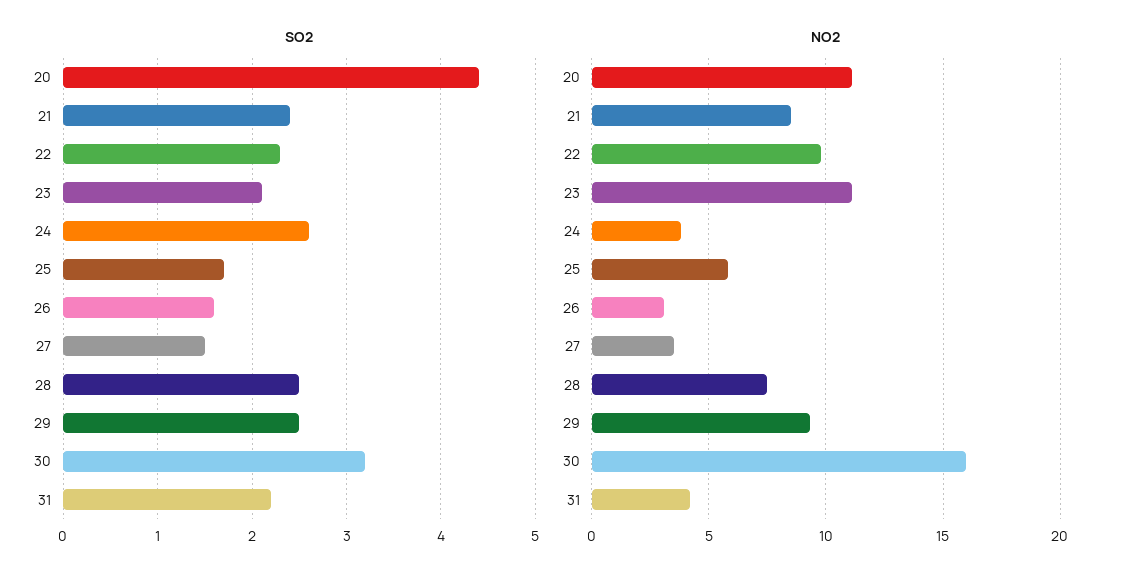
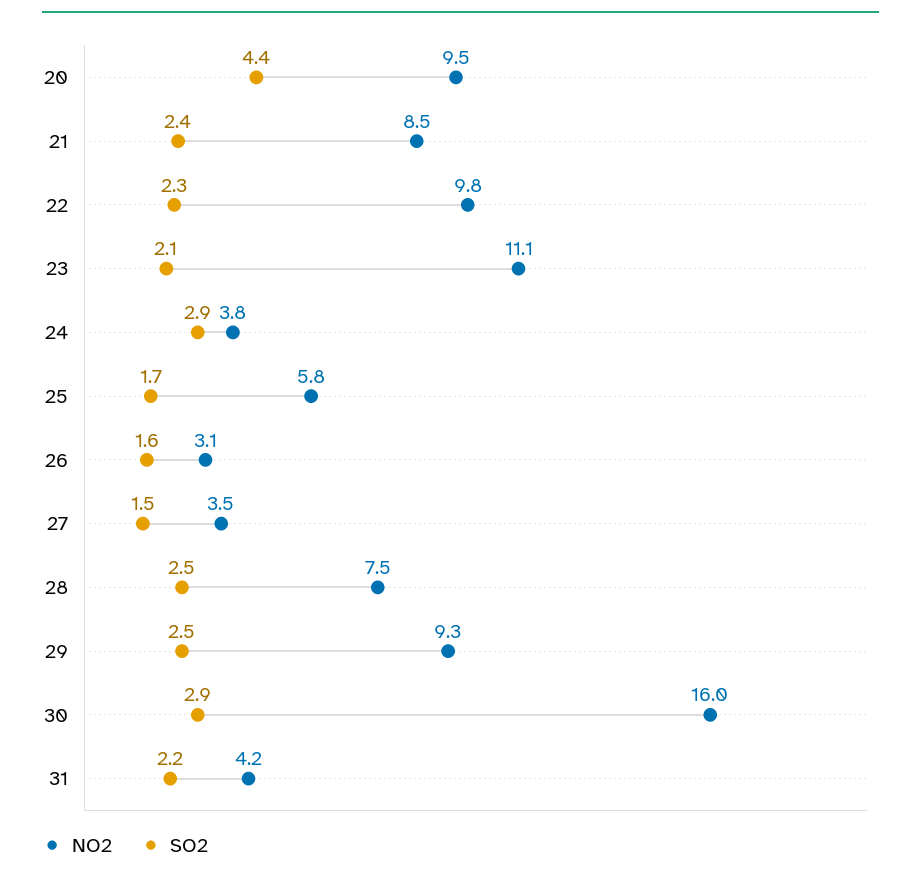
  {
    "SO2": {
      "20": 4.4,
      "21": 2.4,
      "22": 2.3,
      "23": 2.1,
-     "24": 2.6,
+     "24": 2.9,
      "25": 1.7,
      "26": 1.6,
      "27": 1.5,
      "28": 2.5,
      "29": 2.5,
-     "30": 3.2,
+     "30": 2.9,
      "31": 2.2
    },
    "NO2": {
-     "20": 11,
+     "20": 9.5,
      "21": 8.5,
      "22": 9.8,
      "23": 11.1,
      "24": 3.8,
      "25": 5.8,
      "26": 3.1,
      "27": 3.5,
      "28": 7.5,
      "29": 9.3,
      "30": 16,
      "31": 4.2
    }
  }

